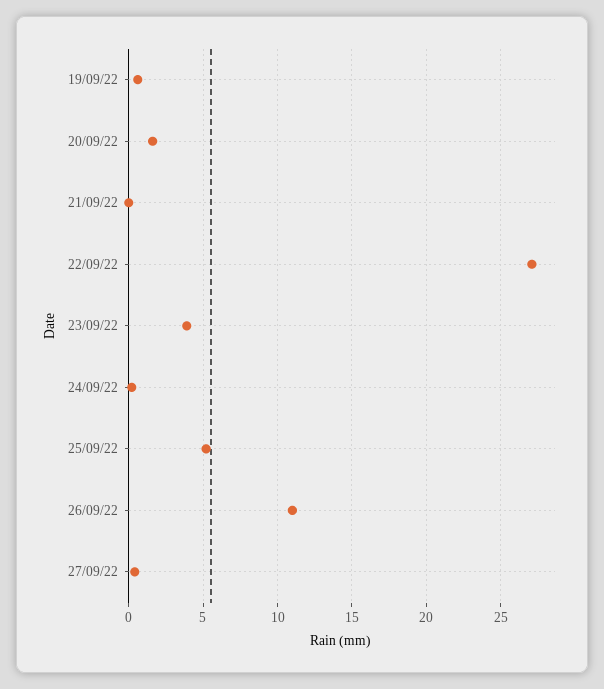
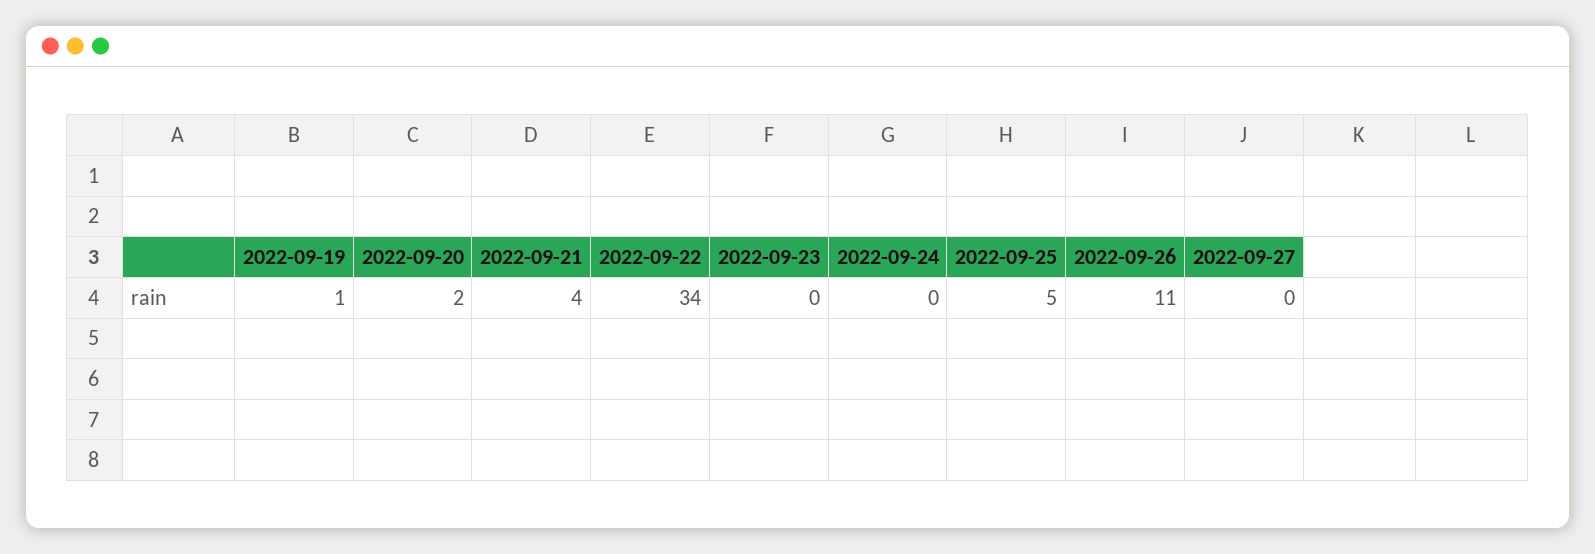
  {
    "19/09/22": 1,
    "20/09/22": 2,
-   "21/09/22": 0,
+   "21/09/22": 4,
-   "22/09/22": 27,
+   "22/09/22": 34,
-   "23/09/22": 4,
+   "23/09/22": 0,
    "24/09/22": 0,
    "25/09/22": 5,
    "26/09/22": 11,
    "27/09/22": 0
  }

